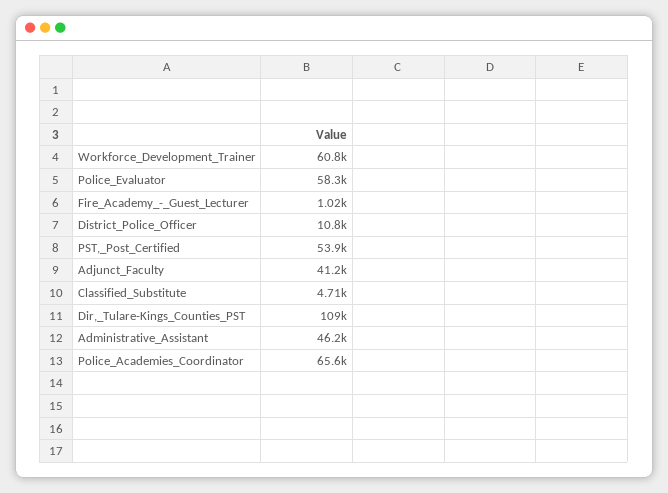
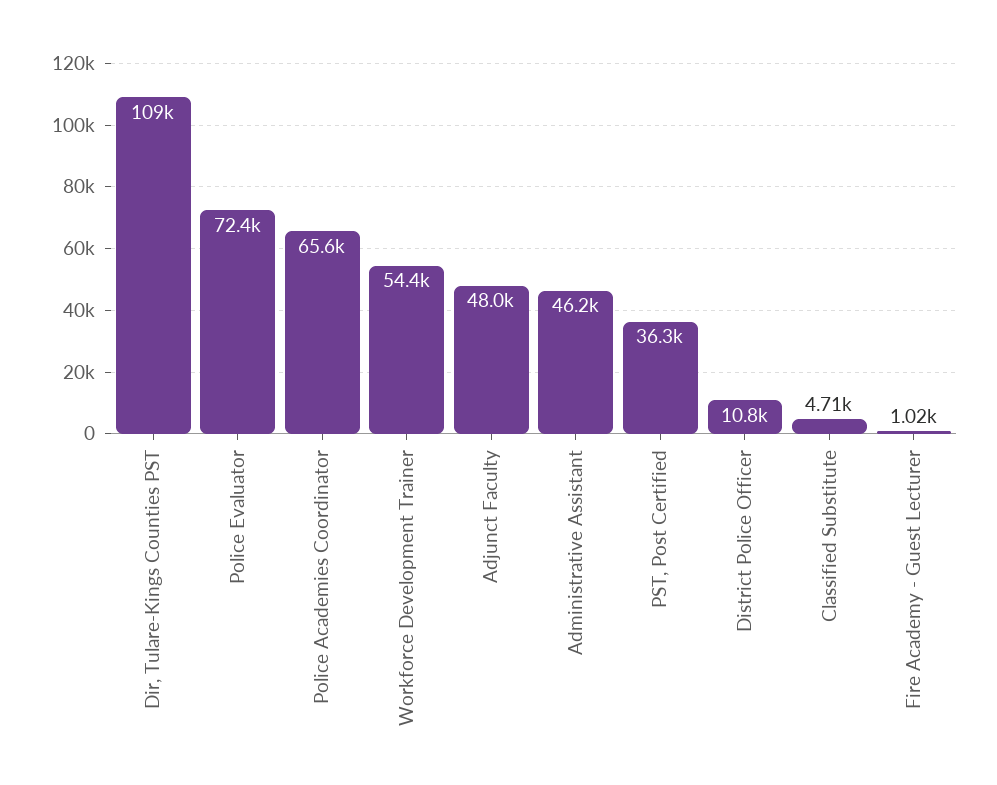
  {
-   "Workforce_Development_Trainer": 60800,
+   "Workforce_Development_Trainer": 54400,
-   "Police_Evaluator": 58300,
+   "Police_Evaluator": 72400,
    "Fire_Academy_-_Guest_Lecturer": 1020,
    "District_Police_Officer": 10800,
-   "PST,_Post_Certified": 53900,
+   "PST,_Post_Certified": 36300,
-   "Adjunct_Faculty": 41200,
+   "Adjunct_Faculty": 48000,
    "Classified_Substitute": 4710,
    "Dir,_Tulare-Kings_Counties_PST": 109000,
    "Administrative_Assistant": 46200,
    "Police_Academies_Coordinator": 65600
  }

